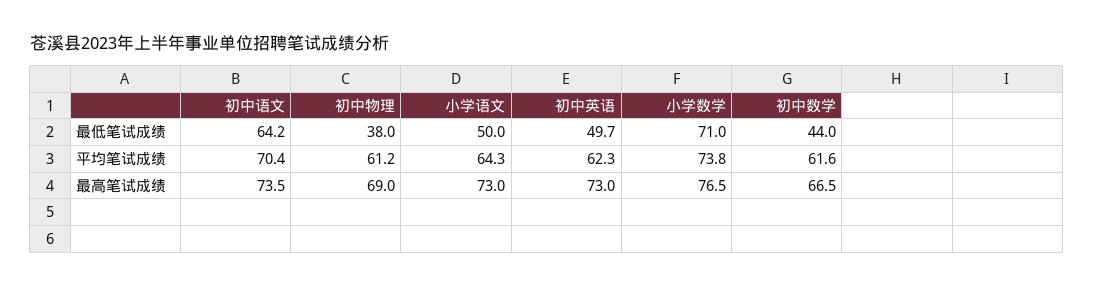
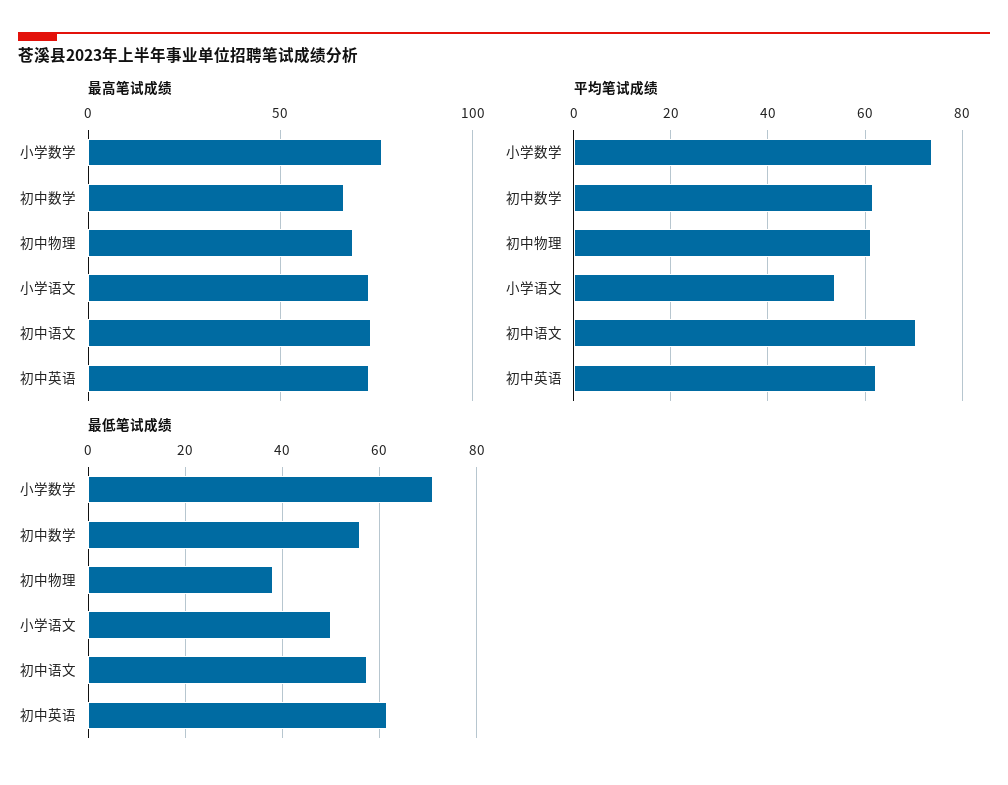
  {
    "最低笔试成绩": {
-     "初中语文": 64.2,
+     "初中语文": 58,
      "初中物理": 38,
      "小学语文": 50,
-     "初中英语": 49.7,
+     "初中英语": 62,
      "小学数学": 71,
-     "初中数学": 44
+     "初中数学": 56
    },
    "平均笔试成绩": {
      "初中语文": 70.4,
      "初中物理": 61.2,
-     "小学语文": 64.3,
+     "小学语文": 54,
      "初中英语": 62.3,
      "小学数学": 73.8,
      "初中数学": 61.6
    },
    "最高笔试成绩": {
      "初中语文": 73.5,
      "初中物理": 69,
      "小学语文": 73,
      "初中英语": 73,
      "小学数学": 76.5,
      "初中数学": 66.5
    }
  }

